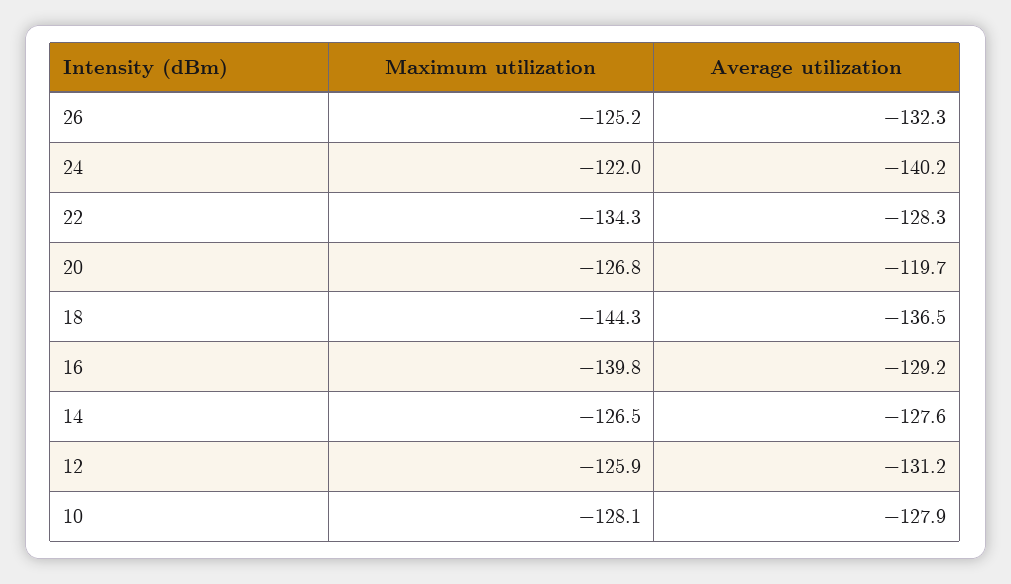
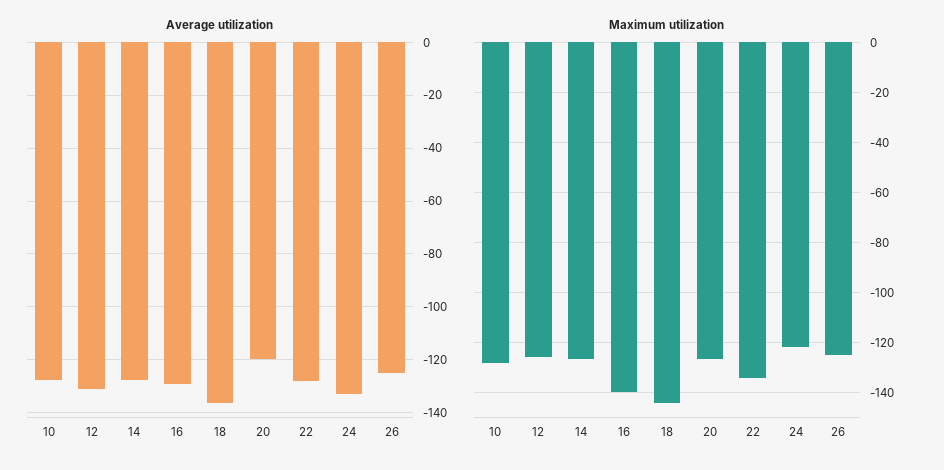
  {
    "Maximum utilization": {
      "26": -125.2,
      "24": -122,
      "22": -134.3,
      "20": -126.8,
      "18": -144.3,
      "16": -139.8,
      "14": -126.5,
      "12": -125.9,
      "10": -128.1
    },
    "Average utilization": {
-     "26": -132.3,
+     "26": -125,
-     "24": -140.2,
+     "24": -132.5,
      "22": -128.3,
      "20": -119.7,
      "18": -136.5,
      "16": -129.2,
      "14": -127.6,
      "12": -131.2,
      "10": -127.9
    }
  }

